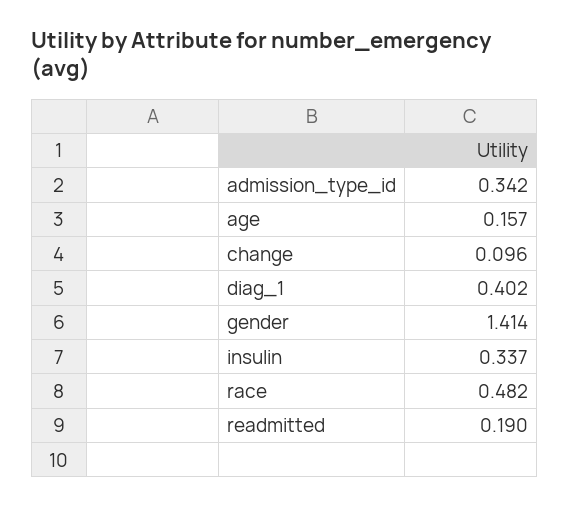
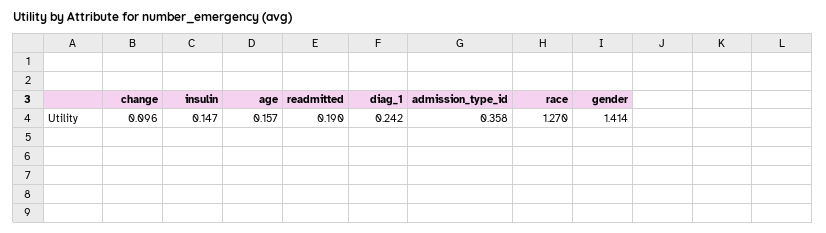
  {
-   "admission_type_id": 0.342,
+   "admission_type_id": 0.358,
    "age": 0.157,
    "change": 0.096,
-   "diag_1": 0.402,
+   "diag_1": 0.242,
    "gender": 1.414,
-   "insulin": 0.337,
+   "insulin": 0.147,
-   "race": 0.482,
+   "race": 1.27,
    "readmitted": 0.19
  }

